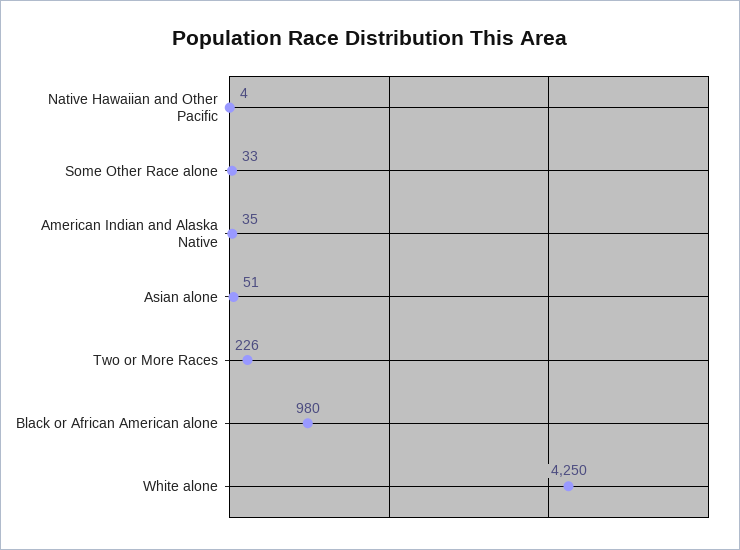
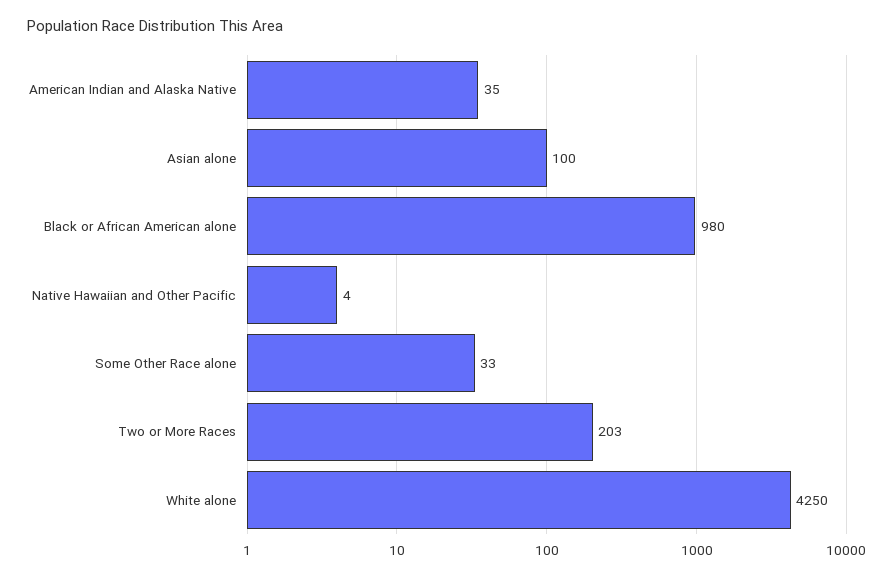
  {
    "Native Hawaiian and Other Pacific": 4,
    "Some Other Race alone": 33,
    "American Indian and Alaska Native": 35,
-   "Asian alone": 51,
+   "Asian alone": 100,
-   "Two or More Races": 226,
+   "Two or More Races": 203,
    "Black or African American alone": 980,
    "White alone": 4250
  }

